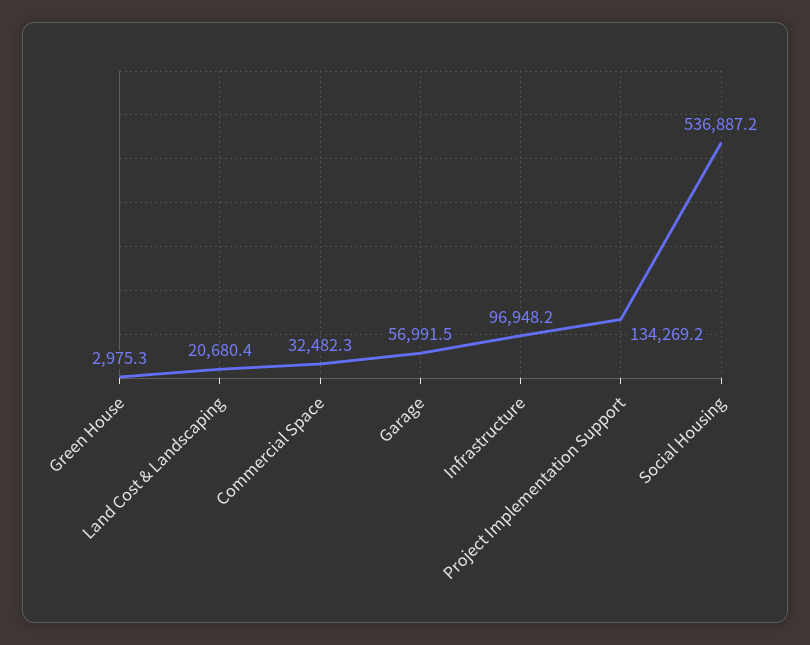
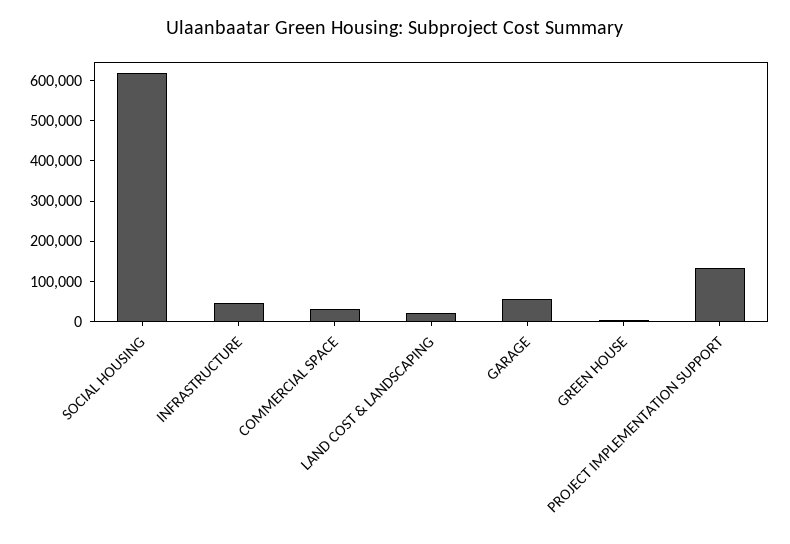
  {
    "Green House": 2975.3,
    "Land Cost & Landscaping": 20680.4,
    "Commercial Space": 32482.3,
    "Garage": 56991.5,
-   "Infrastructure": 96948.2,
+   "Infrastructure": 40000,
    "Project Implementation Support": 134269.2,
-   "Social Housing": 536887.2
+   "Social Housing": 620000
  }

